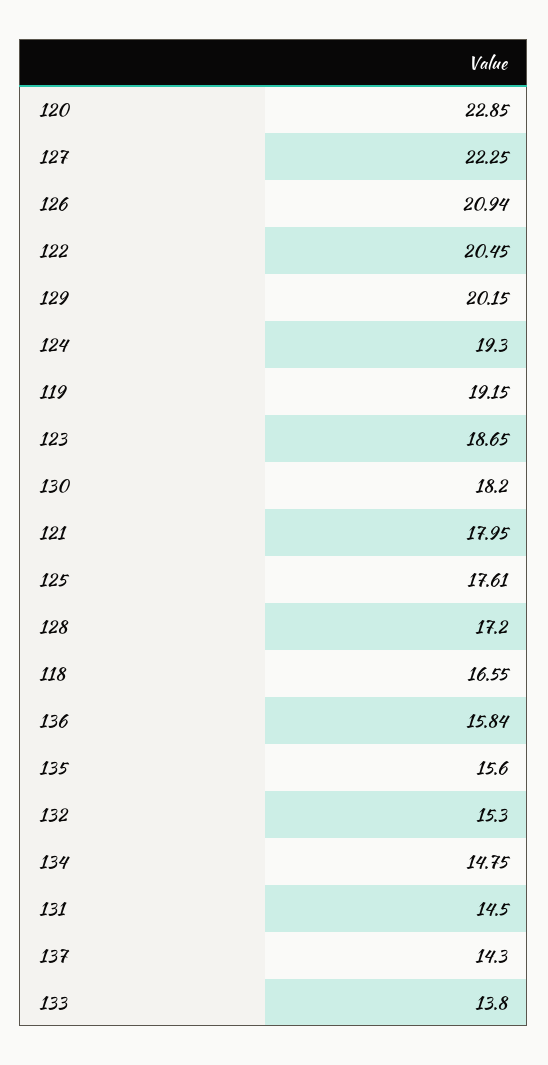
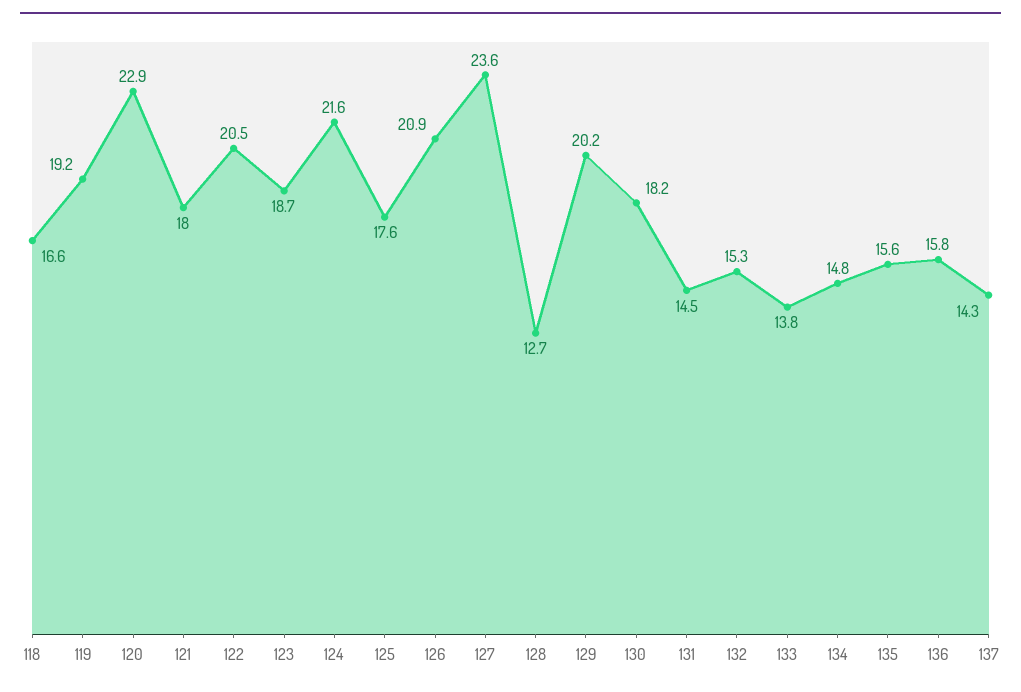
  {
    "120": 22.85,
-   "127": 22.25,
+   "127": 23.6,
    "126": 20.94,
    "122": 20.45,
    "129": 20.15,
-   "124": 19.3,
+   "124": 21.6,
    "119": 19.15,
    "123": 18.65,
    "130": 18.2,
    "121": 17.95,
    "125": 17.61,
-   "128": 17.2,
+   "128": 12.7,
    "118": 16.55,
    "136": 15.84,
    "135": 15.6,
    "132": 15.3,
    "134": 14.75,
    "131": 14.5,
    "137": 14.3,
    "133": 13.8
  }

